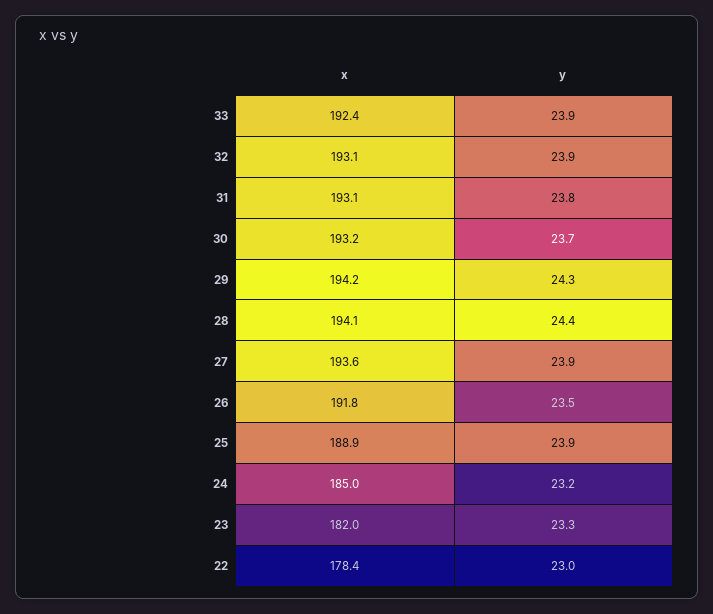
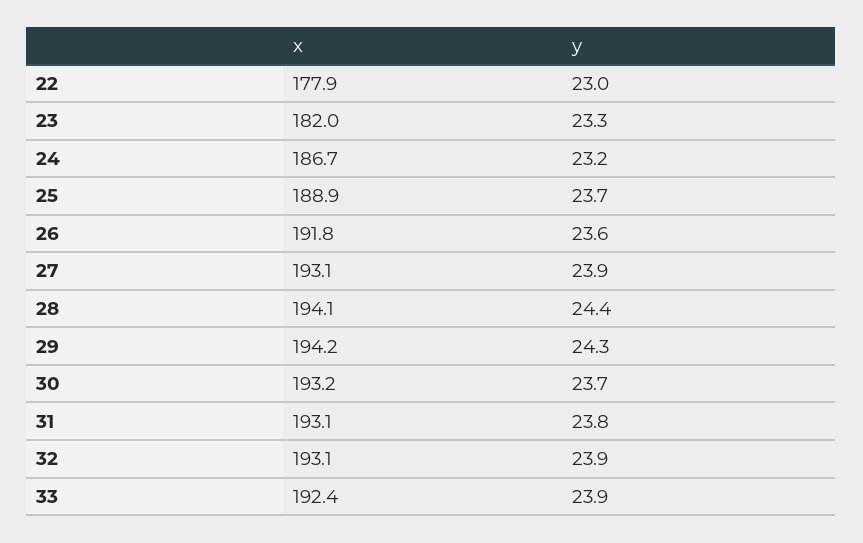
  {
    "x": {
      "33": 192.4,
      "32": 193.1,
      "31": 193.1,
      "30": 193.2,
      "29": 194.2,
      "28": 194.1,
-     "27": 193.6,
+     "27": 193.1,
      "26": 191.8,
      "25": 188.9,
-     "24": 185,
+     "24": 186.7,
      "23": 182,
-     "22": 178.4
+     "22": 177.9
    },
    "y": {
      "33": 23.9,
      "32": 23.9,
      "31": 23.8,
      "30": 23.7,
      "29": 24.3,
      "28": 24.4,
      "27": 23.9,
-     "26": 23.5,
+     "26": 23.6,
-     "25": 23.9,
+     "25": 23.7,
      "24": 23.2,
      "23": 23.3,
      "22": 23
    }
  }

